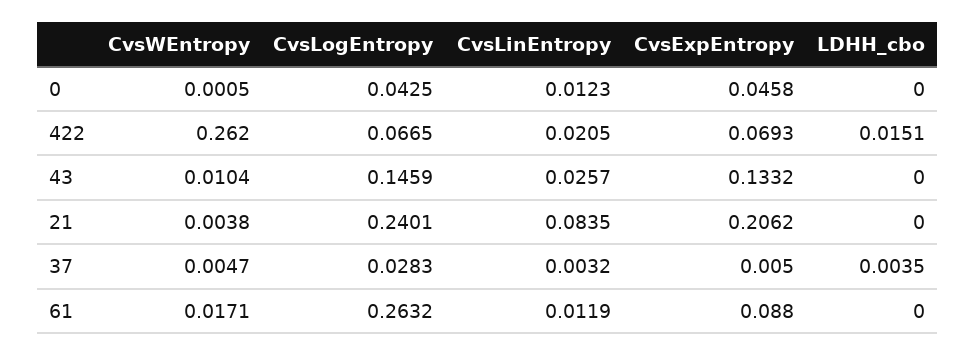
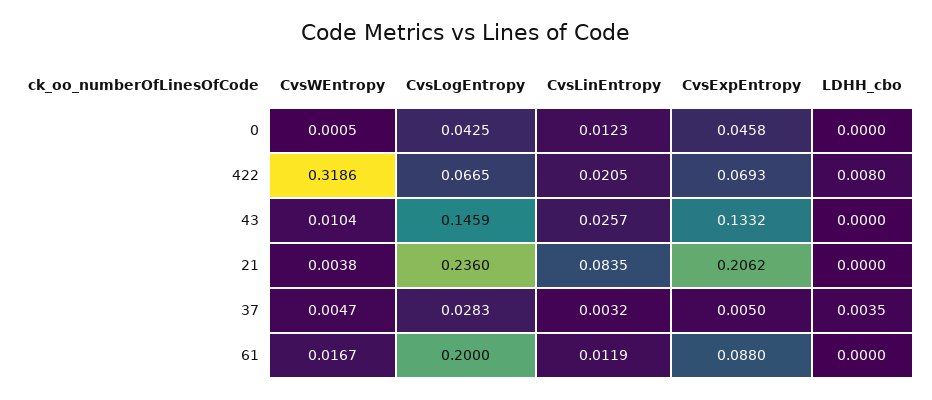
  {
    "CvsWEntropy": {
      "0": 0.0005,
-     "422": 0.262,
+     "422": 0.3186,
      "43": 0.0104,
      "21": 0.0038,
      "37": 0.0047,
-     "61": 0.0171
+     "61": 0.0167
    },
    "CvsLogEntropy": {
      "0": 0.0425,
      "422": 0.0665,
      "43": 0.1459,
-     "21": 0.2401,
+     "21": 0.236,
      "37": 0.0283,
-     "61": 0.2632
+     "61": 0.2
    },
    "CvsLinEntropy": {
      "0": 0.0123,
      "422": 0.0205,
      "43": 0.0257,
      "21": 0.0835,
      "37": 0.0032,
      "61": 0.0119
    },
    "CvsExpEntropy": {
      "0": 0.0458,
      "422": 0.0693,
      "43": 0.1332,
      "21": 0.2062,
      "37": 0.005,
      "61": 0.088
    },
    "LDHH_cbo": {
      "0": 0,
-     "422": 0.0151,
+     "422": 0.008,
      "43": 0,
      "21": 0,
      "37": 0.0035,
      "61": 0
    }
  }

